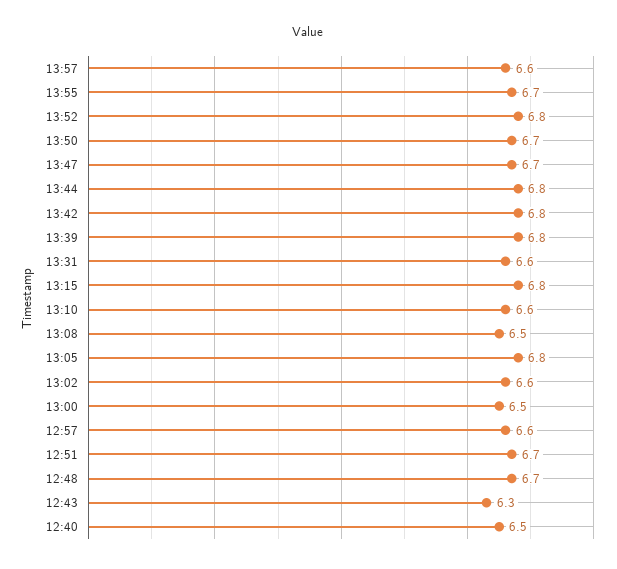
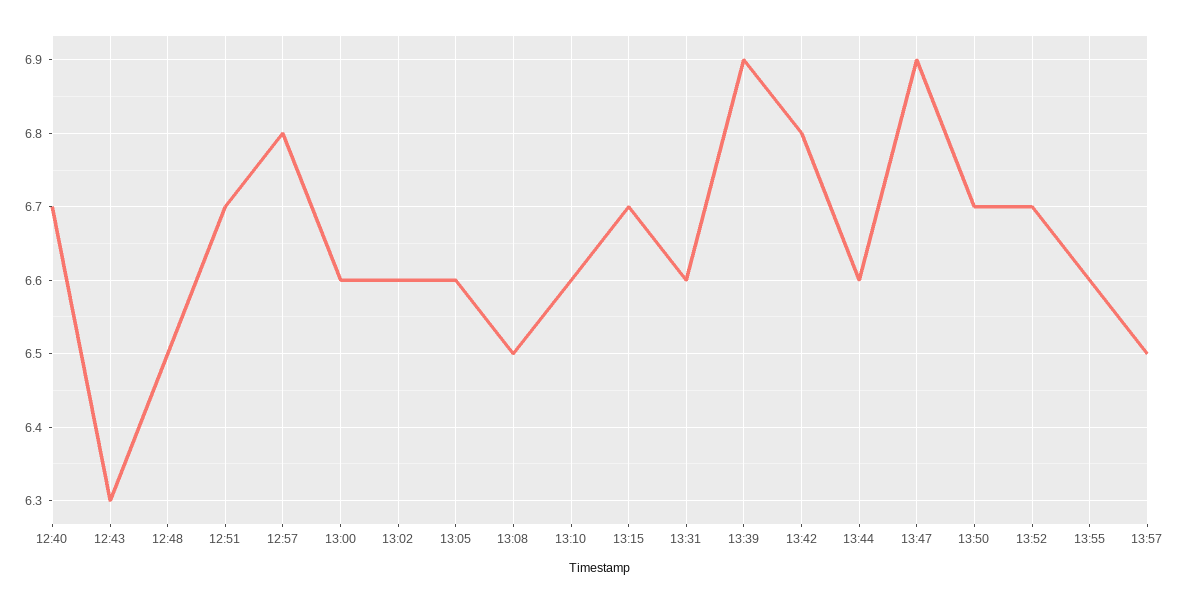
  {
-   "13:57": 6.6,
+   "13:57": 6.5,
-   "13:55": 6.7,
+   "13:55": 6.6,
-   "13:52": 6.8,
+   "13:52": 6.7,
    "13:50": 6.7,
-   "13:47": 6.7,
+   "13:47": 6.9,
-   "13:44": 6.8,
+   "13:44": 6.6,
    "13:42": 6.8,
-   "13:39": 6.8,
+   "13:39": 6.9,
    "13:31": 6.6,
-   "13:15": 6.8,
+   "13:15": 6.7,
    "13:10": 6.6,
    "13:08": 6.5,
-   "13:05": 6.8,
+   "13:05": 6.6,
    "13:02": 6.6,
-   "13:00": 6.5,
+   "13:00": 6.6,
-   "12:57": 6.6,
+   "12:57": 6.8,
    "12:51": 6.7,
-   "12:48": 6.7,
+   "12:48": 6.5,
    "12:43": 6.3,
-   "12:40": 6.5
+   "12:40": 6.7
  }

